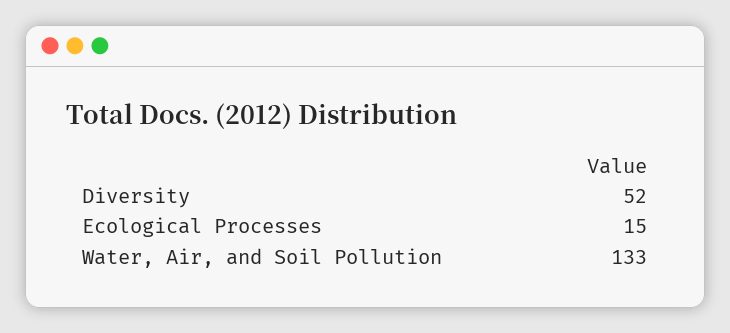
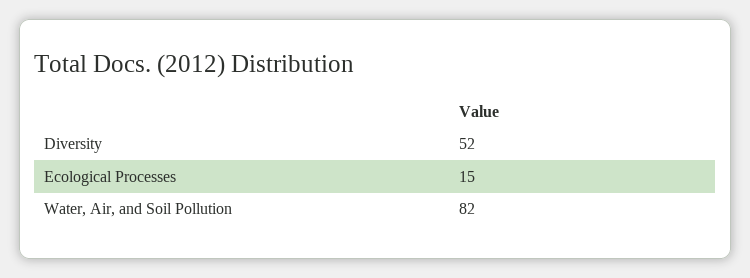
  {
    "Diversity": 52,
    "Ecological Processes": 15,
-   "Water, Air, and Soil Pollution": 133
+   "Water, Air, and Soil Pollution": 82
  }

